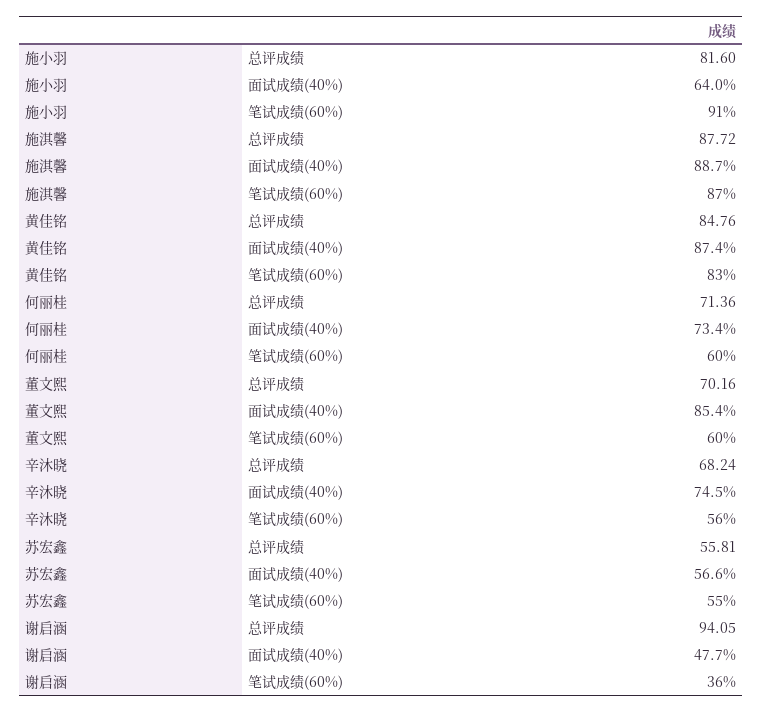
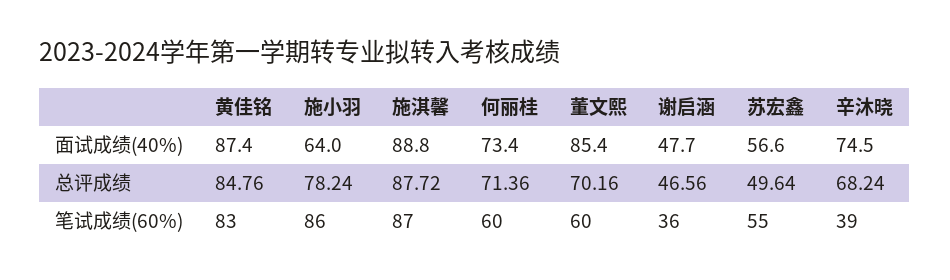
  {
    "施小羽": {
-     "总评成绩": 81.6,
+     "总评成绩": 78.24,
      "面试成绩(40%)": 64,
-     "笔试成绩(60%)": 91
+     "笔试成绩(60%)": 86
    },
    "施淇馨": {
      "总评成绩": 87.72,
-     "面试成绩(40%)": 88.7,
+     "面试成绩(40%)": 88.8,
      "笔试成绩(60%)": 87
    },
    "黄佳铭": {
      "总评成绩": 84.76,
      "面试成绩(40%)": 87.4,
      "笔试成绩(60%)": 83
    },
    "何丽桂": {
      "总评成绩": 71.36,
      "面试成绩(40%)": 73.4,
      "笔试成绩(60%)": 60
    },
    "董文熙": {
      "总评成绩": 70.16,
      "面试成绩(40%)": 85.4,
      "笔试成绩(60%)": 60
    },
    "辛沐晓": {
      "总评成绩": 68.24,
      "面试成绩(40%)": 74.5,
-     "笔试成绩(60%)": 56
+     "笔试成绩(60%)": 39
    },
    "苏宏鑫": {
-     "总评成绩": 55.81,
+     "总评成绩": 49.64,
      "面试成绩(40%)": 56.6,
      "笔试成绩(60%)": 55
    },
    "谢启涵": {
-     "总评成绩": 94.05,
+     "总评成绩": 46.56,
      "面试成绩(40%)": 47.7,
      "笔试成绩(60%)": 36
    }
  }

